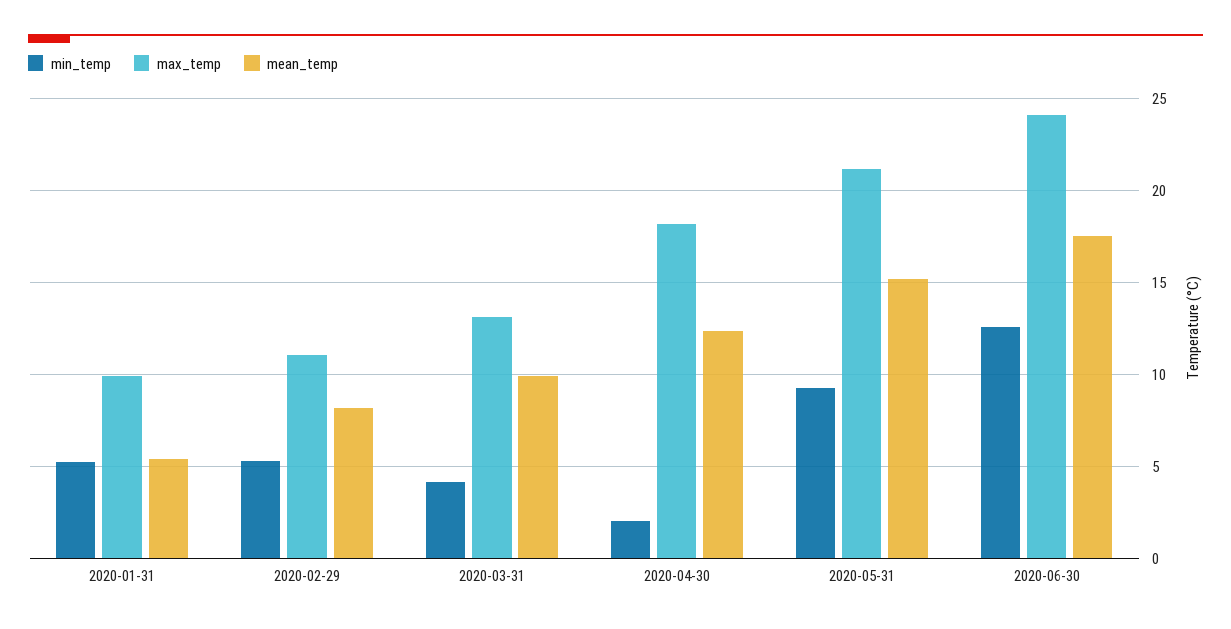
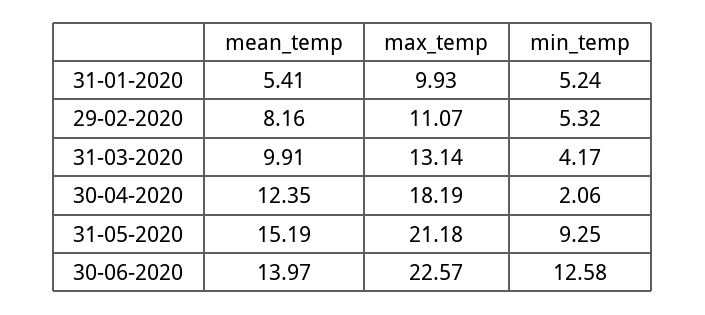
  {
    "min_temp": {
      "2020-01-31": 5.24,
      "2020-02-29": 5.32,
      "2020-03-31": 4.17,
      "2020-04-30": 2.06,
      "2020-05-31": 9.25,
      "2020-06-30": 12.58
    },
    "max_temp": {
      "2020-01-31": 9.93,
      "2020-02-29": 11.07,
      "2020-03-31": 13.14,
      "2020-04-30": 18.19,
      "2020-05-31": 21.18,
-     "2020-06-30": 24
+     "2020-06-30": 22.57
    },
    "mean_temp": {
      "2020-01-31": 5.41,
      "2020-02-29": 8.16,
      "2020-03-31": 9.91,
      "2020-04-30": 12.35,
      "2020-05-31": 15.19,
-     "2020-06-30": 17.5
+     "2020-06-30": 13.97
    }
  }

